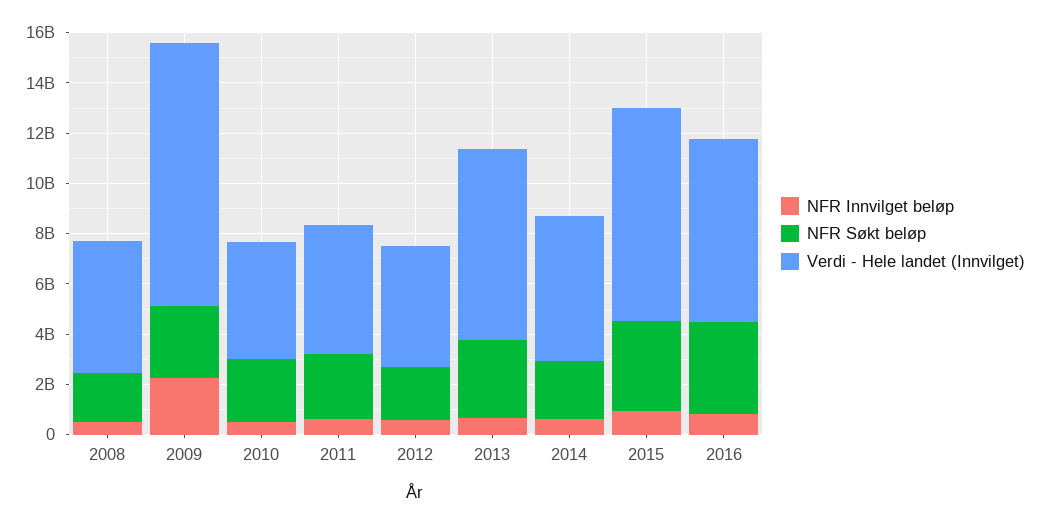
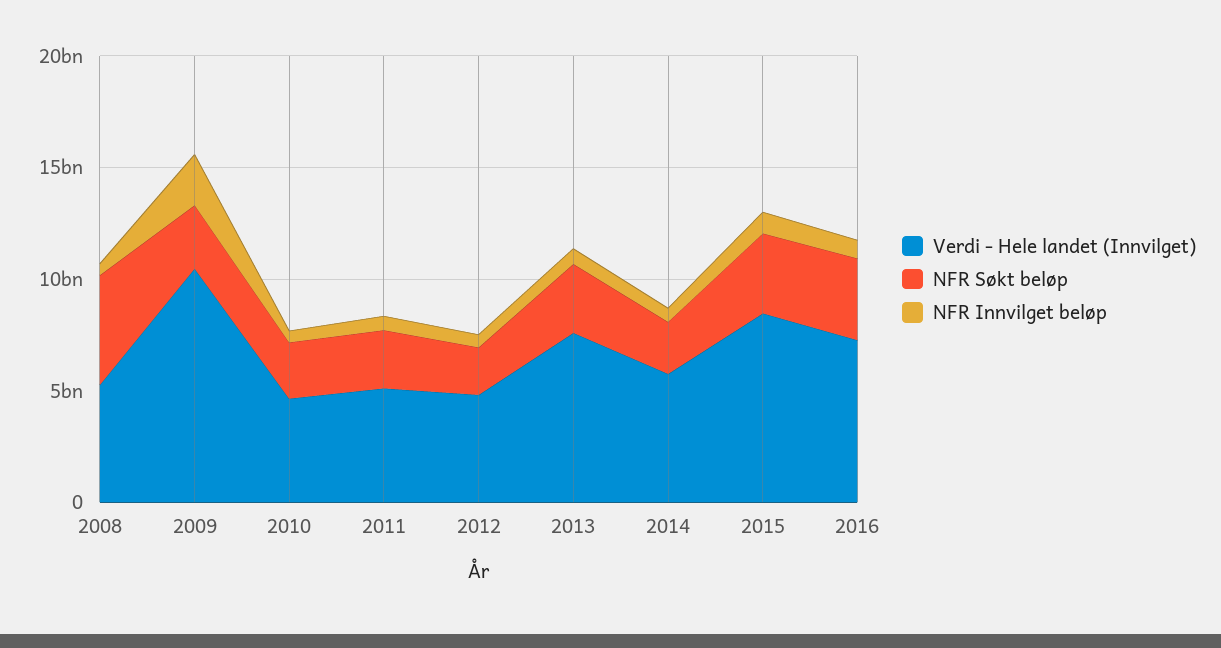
  {
    "NFR Innvilget beløp": {
      "2008": 500000000,
      "2009": 2500000000,
      "2010": 500000000,
      "2011": 500000000,
      "2012": 500000000,
      "2013": 500000000,
      "2014": 500000000,
      "2015": 1000000000,
      "2016": 1000000000
    },
    "NFR Søkt beløp": {
-     "2008": 2000000000,
+     "2008": 5000000000,
      "2009": 3000000000,
      "2010": 2500000000,
      "2011": 2500000000,
      "2012": 2000000000,
      "2013": 3000000000,
      "2014": 2500000000,
      "2015": 3500000000,
      "2016": 3500000000
    },
    "Verdi - Hele landet (Innvilget)": {
      "2008": 5500000000,
      "2009": 10500000000,
      "2010": 4500000000,
      "2011": 5000000000,
      "2012": 5000000000,
      "2013": 7500000000,
      "2014": 6000000000,
      "2015": 8500000000,
      "2016": 7500000000
    }
  }

